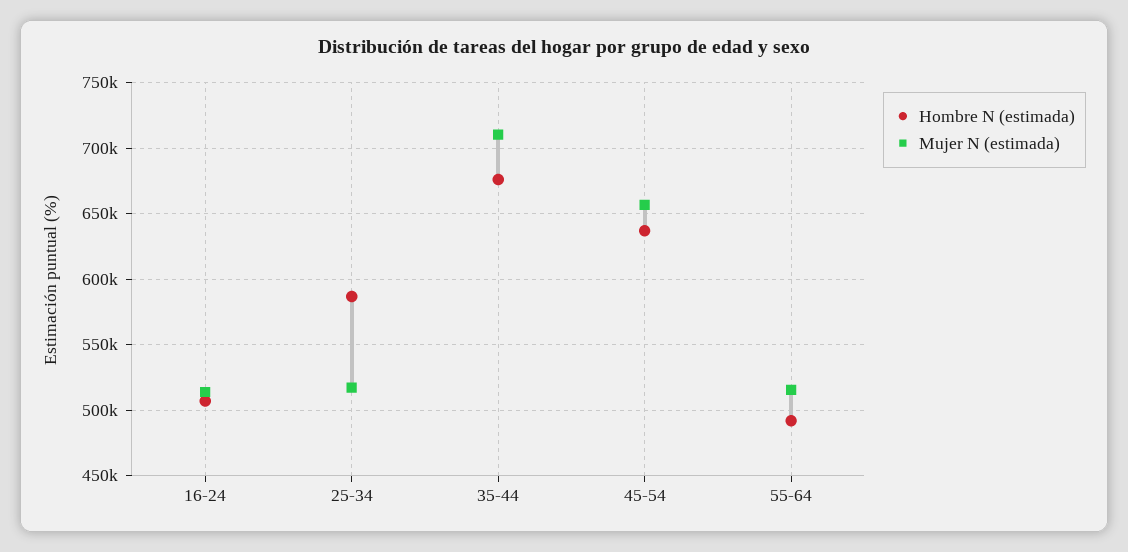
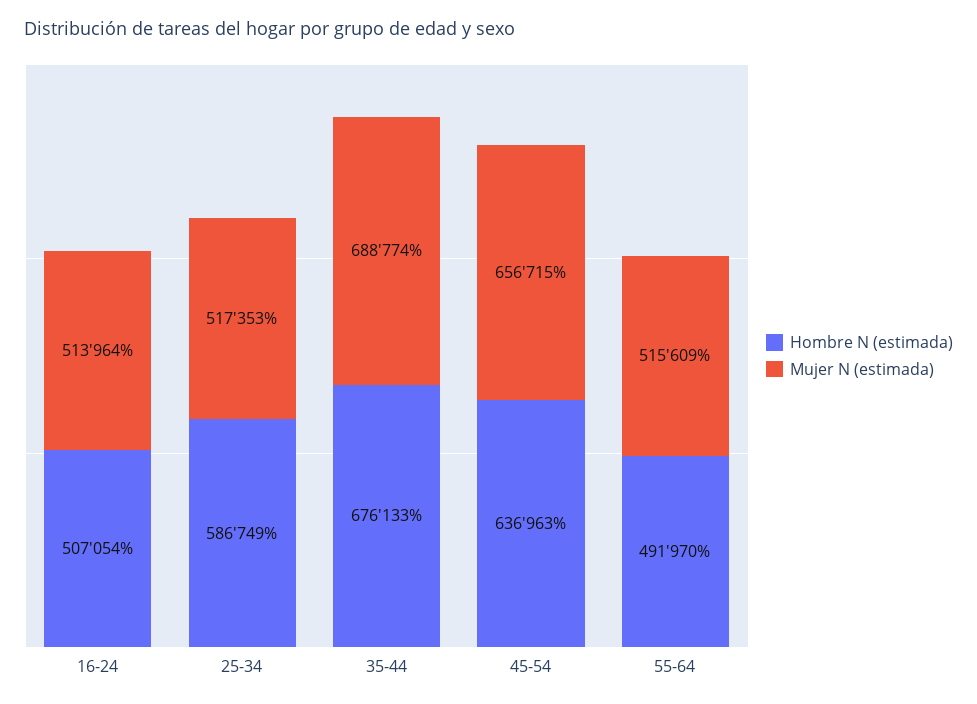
  {
    "Hombre N (estimada)": {
      "16-24": 507054,
      "25-34": 586749,
      "35-44": 676133,
      "45-54": 636963,
      "55-64": 491970
    },
    "Mujer N (estimada)": {
      "16-24": 513964,
      "25-34": 517353,
-     "35-44": 710000,
+     "35-44": 688774,
      "45-54": 656715,
      "55-64": 515609
    }
  }

